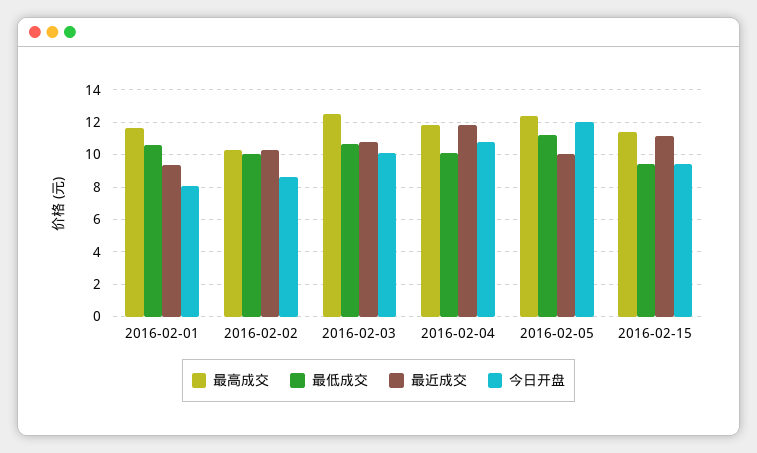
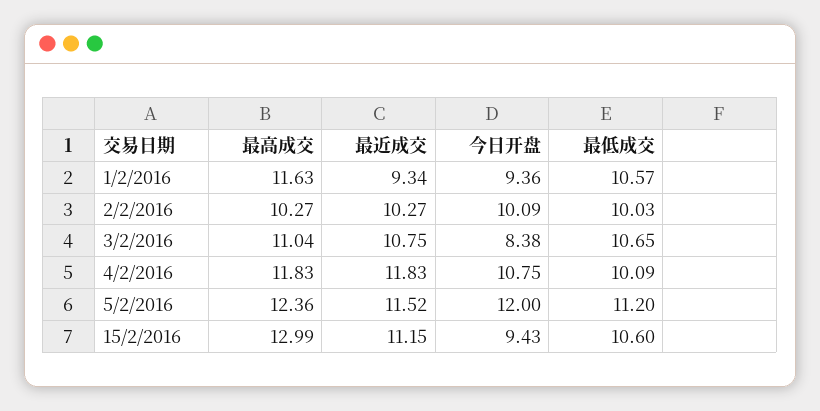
  {
    "最高成交": {
      "2016-02-01": 11.63,
      "2016-02-02": 10.27,
-     "2016-02-03": 12.5,
+     "2016-02-03": 11.04,
      "2016-02-04": 11.83,
      "2016-02-05": 12.36,
-     "2016-02-15": 11.5
+     "2016-02-15": 12.99
    },
    "最低成交": {
      "2016-02-01": 10.57,
      "2016-02-02": 10.03,
      "2016-02-03": 10.65,
      "2016-02-04": 10.09,
      "2016-02-05": 11.2,
-     "2016-02-15": 9.5
+     "2016-02-15": 10.6
    },
    "最近成交": {
      "2016-02-01": 9.34,
      "2016-02-02": 10.27,
      "2016-02-03": 10.75,
      "2016-02-04": 11.83,
-     "2016-02-05": 10,
+     "2016-02-05": 11.52,
      "2016-02-15": 11.15
    },
    "今日开盘": {
-     "2016-02-01": 8,
+     "2016-02-01": 9.36,
-     "2016-02-02": 8.5,
+     "2016-02-02": 10.09,
-     "2016-02-03": 10,
+     "2016-02-03": 8.38,
      "2016-02-04": 10.75,
      "2016-02-05": 12,
      "2016-02-15": 9.43
    }
  }

